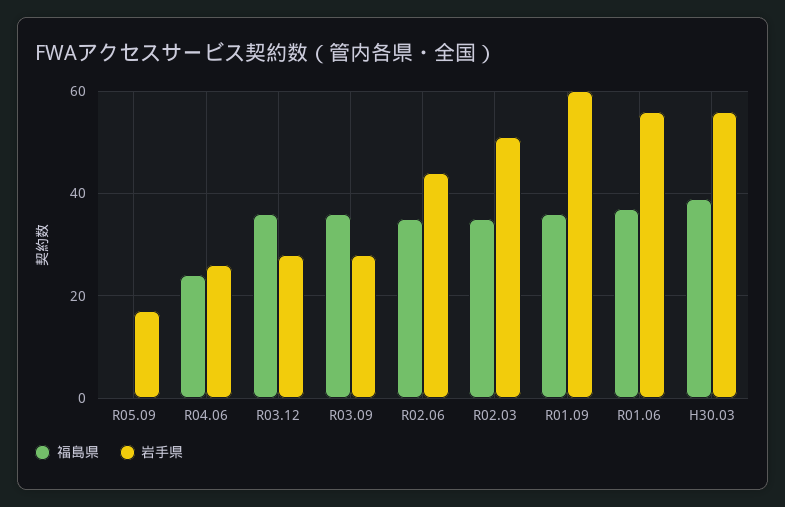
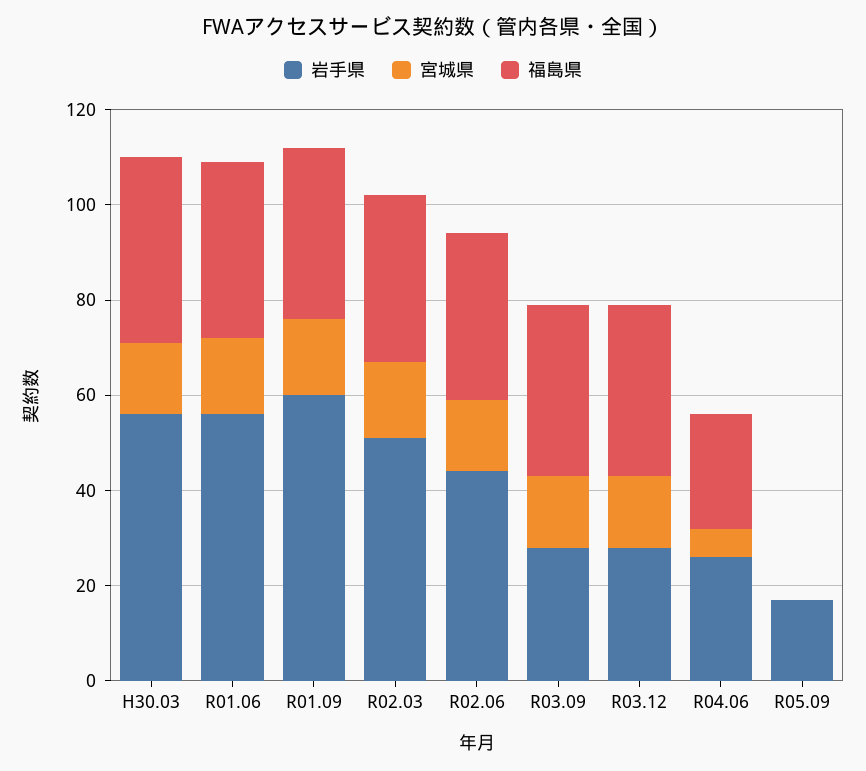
  {
    "福島県": {
      "R05.09": 0,
      "R04.06": 25,
      "R03.12": 35,
      "R03.09": 35,
      "R02.06": 35,
      "R02.03": 35,
      "R01.09": 35,
      "R01.06": 35,
      "H30.03": 40
    },
    "岩手県": {
      "R05.09": 15,
      "R04.06": 25,
      "R03.12": 30,
      "R03.09": 30,
      "R02.06": 45,
      "R02.03": 50,
      "R01.09": 60,
      "R01.06": 55,
      "H30.03": 55
-   }
+   },
+   "宮城県": {
+     "H30.03": 15,
+     "R01.06": 15,
+     "R01.09": 15,
+     "R02.03": 15,
+     "R02.06": 15,
+     "R03.09": 15,
+     "R03.12": 15,
+     "R04.06": 5,
+     "R05.09": 0
+   }
  }

